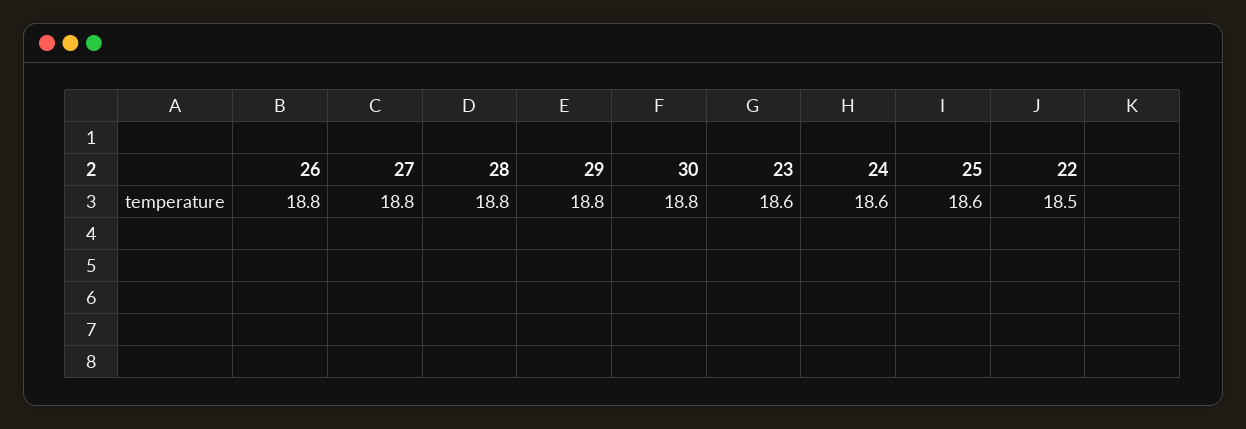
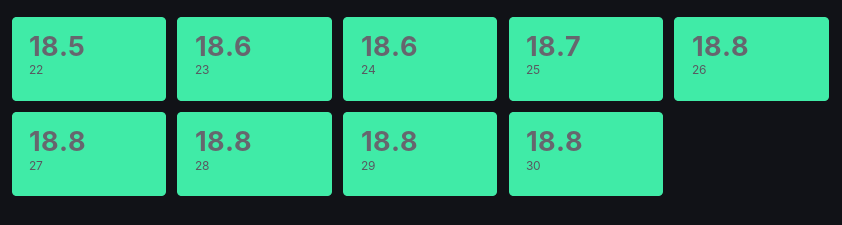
  {
    "26": 18.8,
    "27": 18.8,
    "28": 18.8,
    "29": 18.8,
    "30": 18.8,
    "23": 18.6,
    "24": 18.6,
-   "25": 18.6,
+   "25": 18.7,
    "22": 18.5
  }

